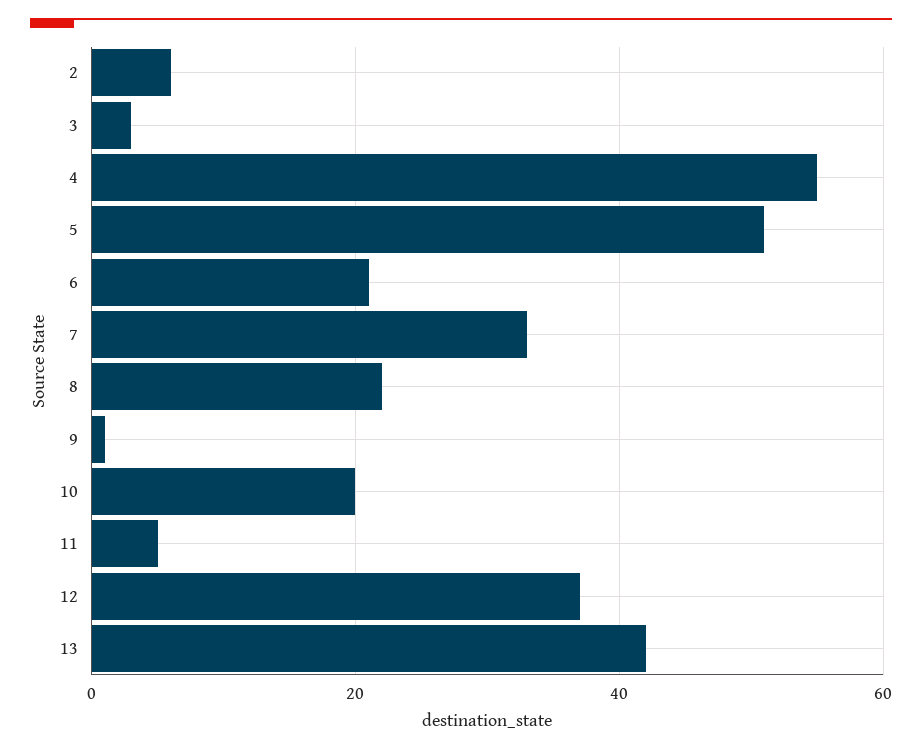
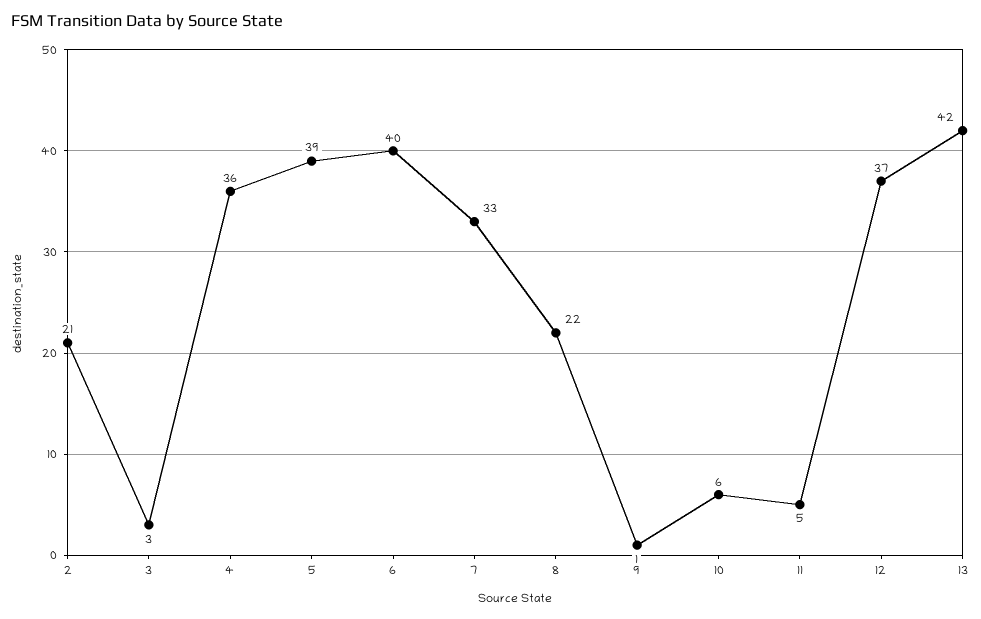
  {
-   "2": 5,
+   "2": 21,
    "3": 3,
-   "4": 55,
+   "4": 36,
-   "5": 50,
+   "5": 39,
-   "6": 20,
+   "6": 40,
    "7": 33,
    "8": 22,
    "9": 1,
-   "10": 20,
+   "10": 6,
    "11": 5,
    "12": 37,
    "13": 42
  }

